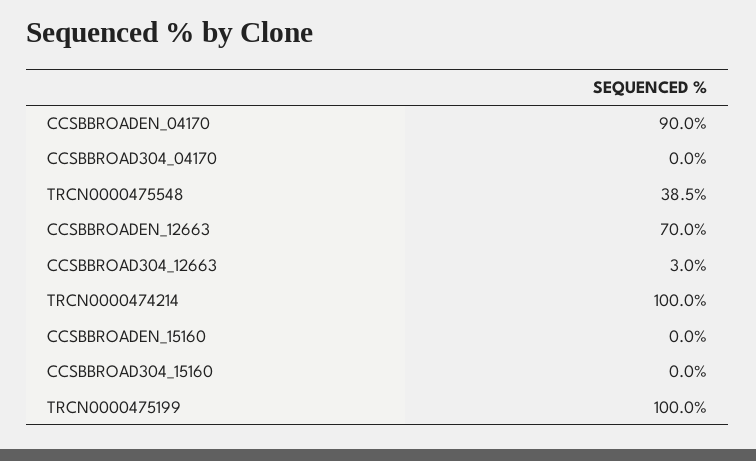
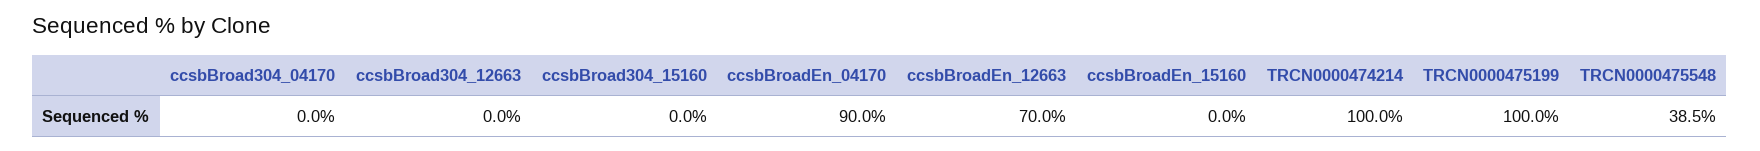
  {
    "CCSBBROADEN_04170": 90,
    "CCSBBROAD304_04170": 0,
    "TRCN0000475548": 38.5,
    "CCSBBROADEN_12663": 70,
-   "CCSBBROAD304_12663": 3,
+   "CCSBBROAD304_12663": 0,
    "TRCN0000474214": 100,
    "CCSBBROADEN_15160": 0,
    "CCSBBROAD304_15160": 0,
    "TRCN0000475199": 100
  }

